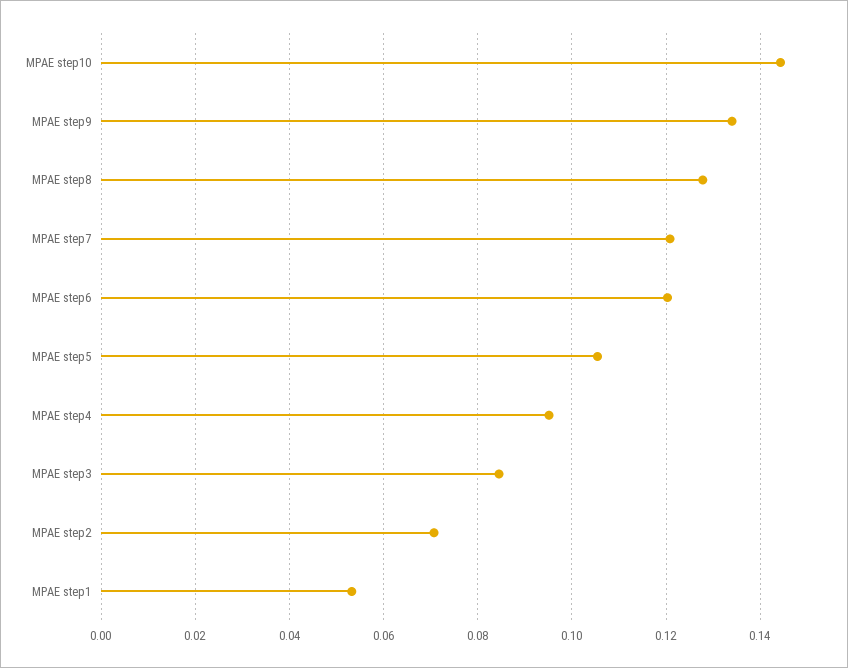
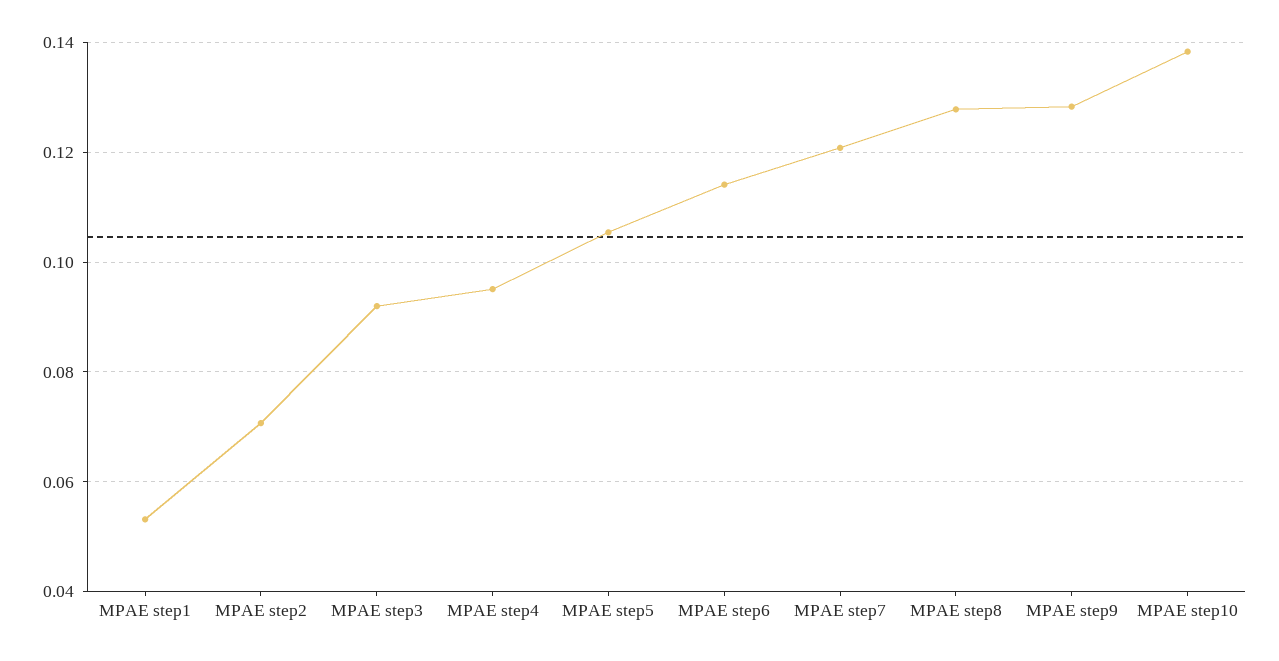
  {
-   "MPAE step10": 0.144,
+   "MPAE step10": 0.138,
-   "MPAE step9": 0.134,
+   "MPAE step9": 0.128,
    "MPAE step8": 0.128,
    "MPAE step7": 0.12,
-   "MPAE step6": 0.12,
+   "MPAE step6": 0.114,
    "MPAE step5": 0.106,
    "MPAE step4": 0.096,
-   "MPAE step3": 0.084,
+   "MPAE step3": 0.092,
    "MPAE step2": 0.07,
    "MPAE step1": 0.054
  }

